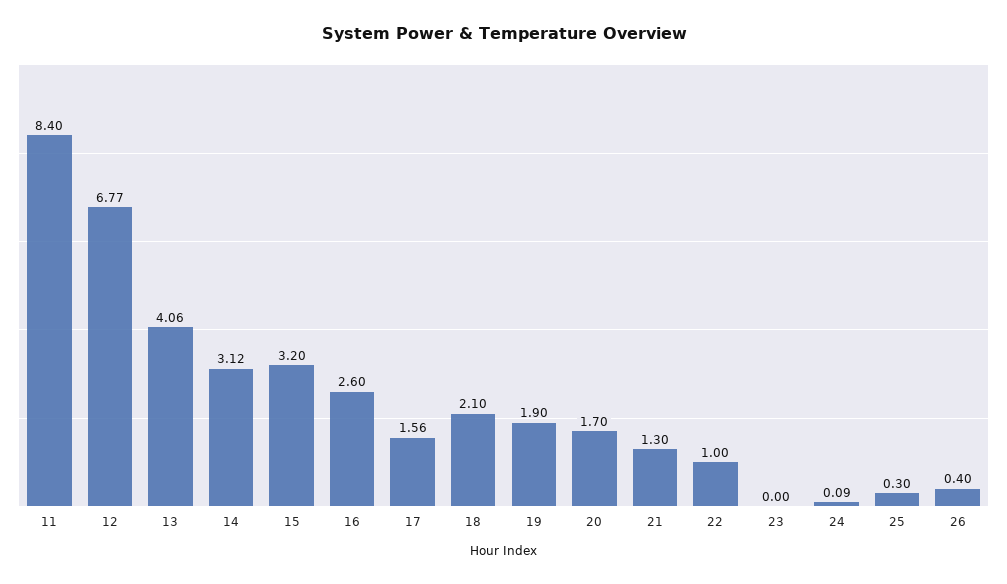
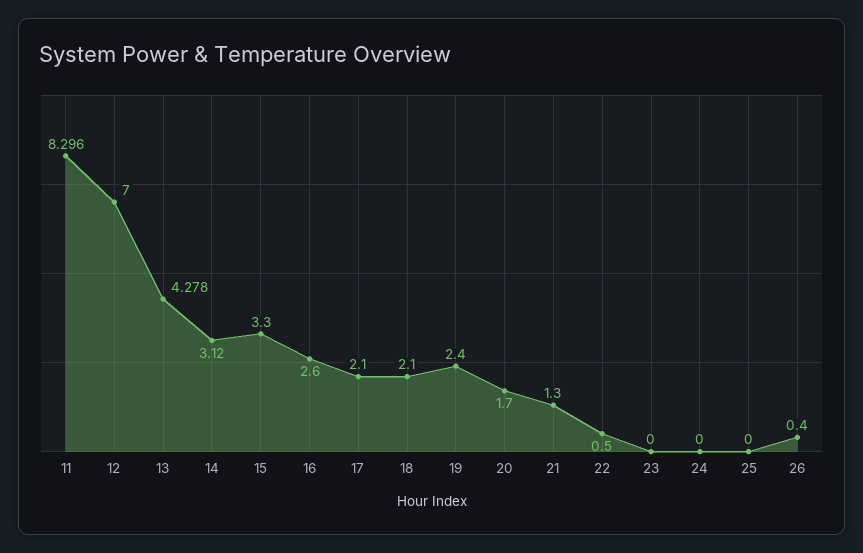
  {
-   "11": 8.4,
+   "11": 8.296,
-   "12": 6.77,
+   "12": 7,
-   "13": 4.06,
+   "13": 4.278,
    "14": 3.12,
-   "15": 3.2,
+   "15": 3.3,
    "16": 2.6,
-   "17": 1.56,
+   "17": 2.1,
    "18": 2.1,
-   "19": 1.9,
+   "19": 2.4,
    "20": 1.7,
    "21": 1.3,
-   "22": 1,
+   "22": 0.5,
    "23": 0,
-   "24": 0.09,
+   "24": 0,
-   "25": 0.3,
+   "25": 0,
    "26": 0.4
  }

